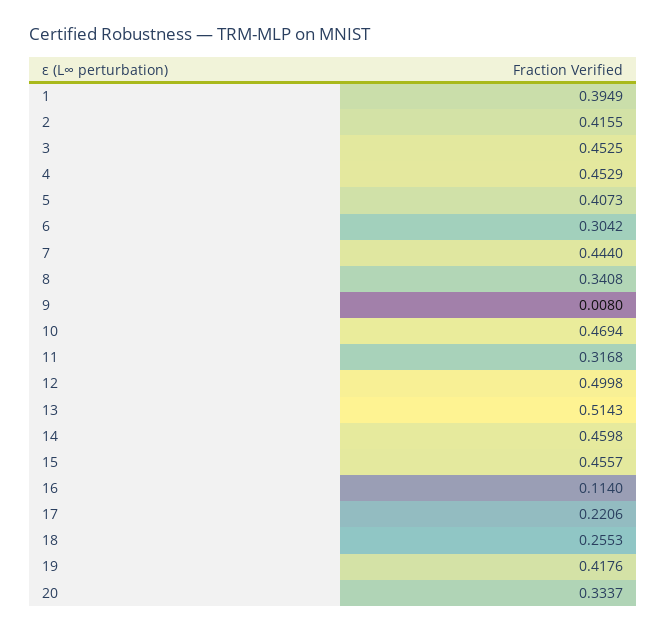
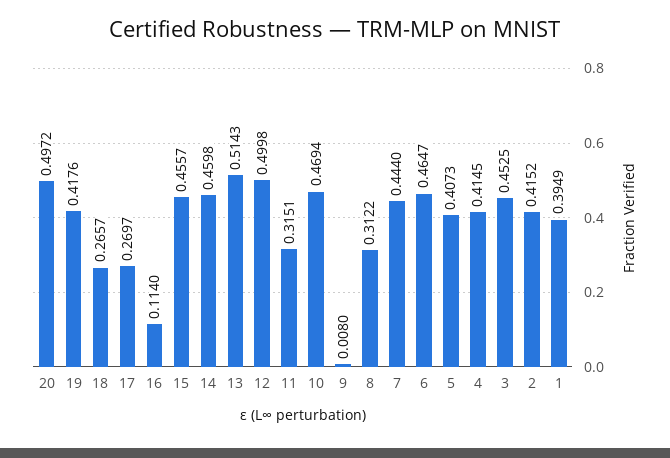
  {
    "1": 0.3949,
-   "2": 0.4155,
+   "2": 0.4152,
    "3": 0.4525,
-   "4": 0.4529,
+   "4": 0.4145,
    "5": 0.4073,
-   "6": 0.3042,
+   "6": 0.4647,
    "7": 0.444,
-   "8": 0.3408,
+   "8": 0.3122,
    "9": 0.008,
    "10": 0.4694,
-   "11": 0.3168,
+   "11": 0.3151,
    "12": 0.4998,
    "13": 0.5143,
    "14": 0.4598,
    "15": 0.4557,
    "16": 0.114,
-   "17": 0.2206,
+   "17": 0.2697,
-   "18": 0.2553,
+   "18": 0.2657,
    "19": 0.4176,
-   "20": 0.3337
+   "20": 0.4972
  }

